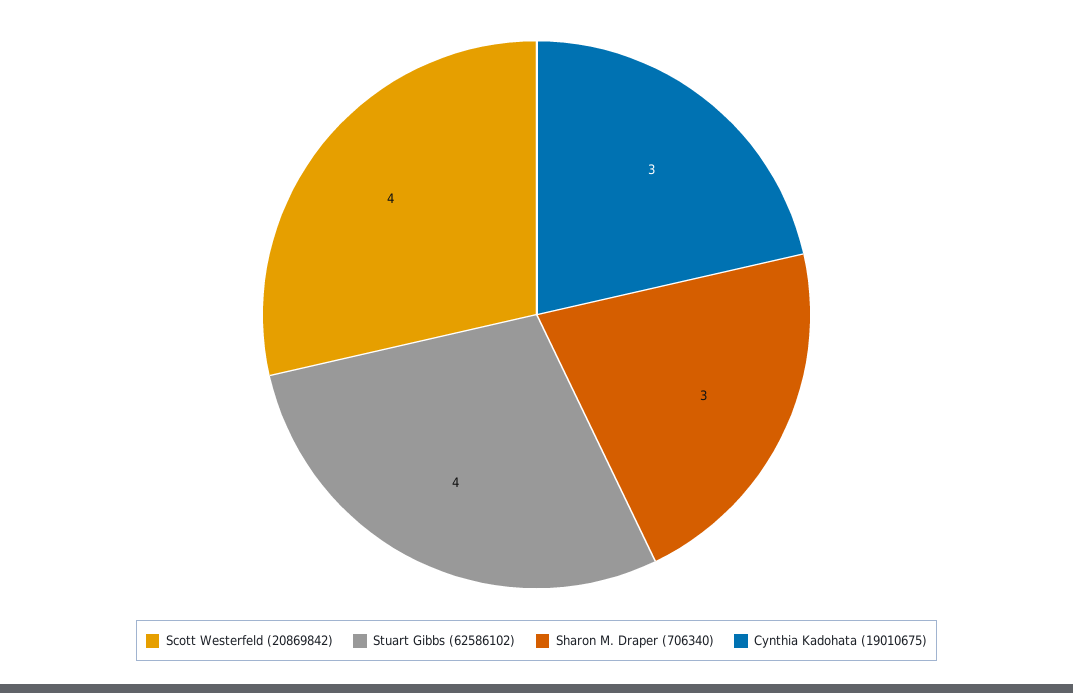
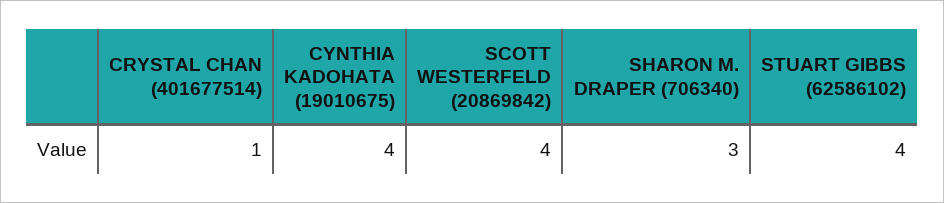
  {
    "Scott Westerfeld (20869842)": 4,
    "Stuart Gibbs (62586102)": 4,
    "Sharon M. Draper (706340)": 3,
-   "Cynthia Kadohata (19010675)": 3
+   "Cynthia Kadohata (19010675)": 4,
+   "CRYSTAL CHAN (401677514)": 1
  }

